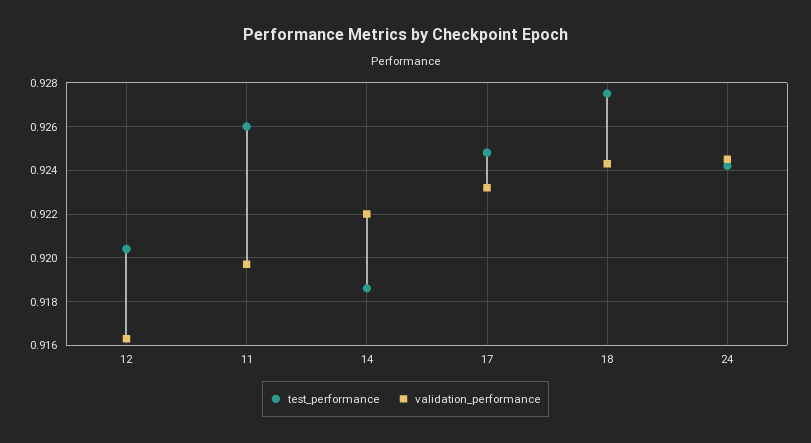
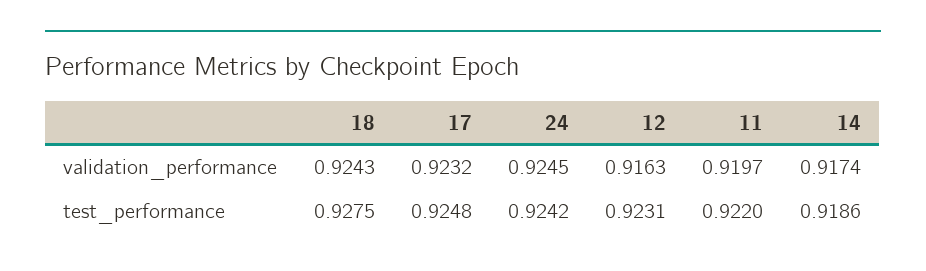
  {
    "test_performance": {
-     "12": 0.9205,
+     "12": 0.9231,
-     "11": 0.926,
+     "11": 0.922,
      "14": 0.9186,
      "17": 0.9248,
      "18": 0.9275,
      "24": 0.9242
    },
    "validation_performance": {
      "12": 0.9163,
      "11": 0.9197,
-     "14": 0.922,
+     "14": 0.9174,
      "17": 0.9232,
      "18": 0.9243,
      "24": 0.9245
    }
  }

